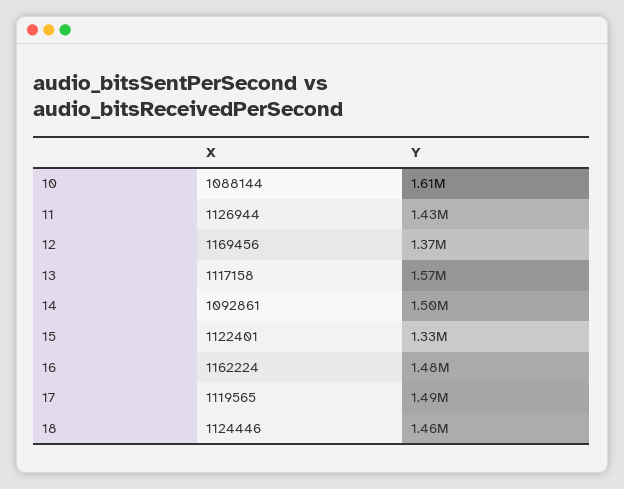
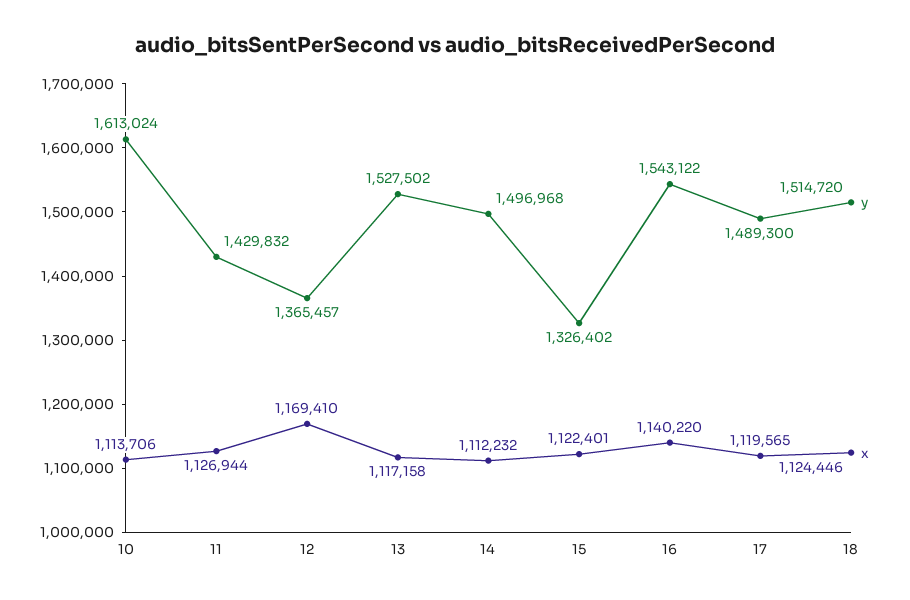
  {
    "X": {
-     "10": 1088144,
+     "10": 1113706,
      "11": 1126944,
-     "12": 1169456,
+     "12": 1169410,
      "13": 1117158,
-     "14": 1092861,
+     "14": 1112232,
      "15": 1122401,
-     "16": 1162224,
+     "16": 1140220,
      "17": 1119565,
      "18": 1124446
    },
    "Y": {
      "10": 1613024,
      "11": 1429832,
      "12": 1365457,
-     "13": 1570000,
+     "13": 1527502,
      "14": 1496968,
      "15": 1326402,
-     "16": 1480000,
+     "16": 1543122,
      "17": 1489300,
-     "18": 1460000
+     "18": 1514720
    }
  }

